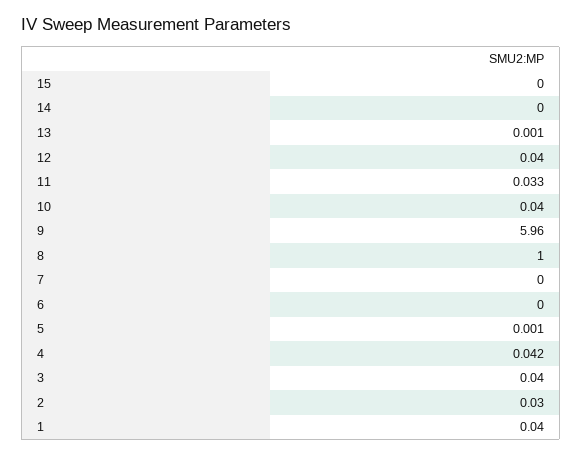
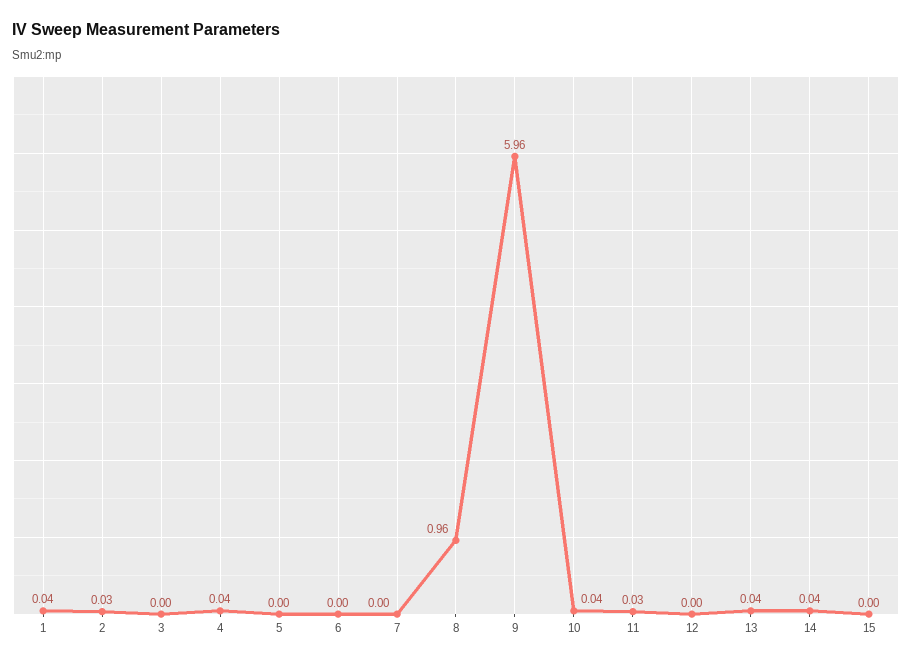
  {
    "15": 0,
-   "14": 0,
+   "14": 0.04,
-   "13": 0.001,
+   "13": 0.04,
-   "12": 0.04,
+   "12": 0,
    "11": 0.033,
    "10": 0.04,
    "9": 5.96,
-   "8": 1,
+   "8": 0.96,
    "7": 0,
    "6": 0,
    "5": 0.001,
    "4": 0.042,
-   "3": 0.04,
+   "3": 0,
    "2": 0.03,
    "1": 0.04
  }

